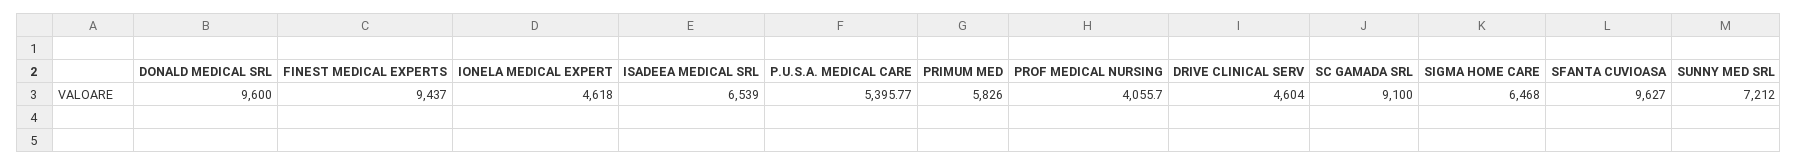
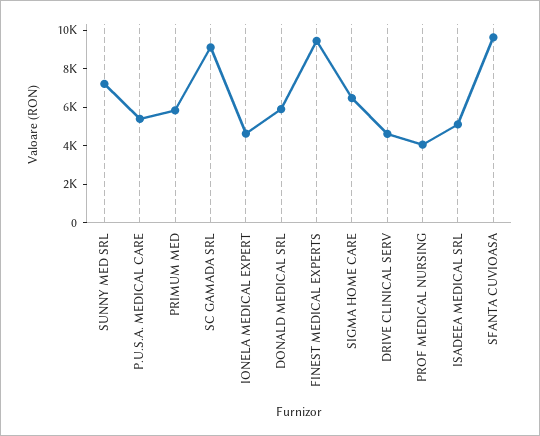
  {
-   "DONALD MEDICAL SRL": 9600,
+   "DONALD MEDICAL SRL": 6000,
    "FINEST MEDICAL EXPERTS": 9437,
    "IONELA MEDICAL EXPERT": 4618,
-   "ISADEEA MEDICAL SRL": 6539,
+   "ISADEEA MEDICAL SRL": 5000,
    "P.U.S.A. MEDICAL CARE": 5395.77,
    "PRIMUM MED": 5826,
    "PROF MEDICAL NURSING": 4055.7,
    "DRIVE CLINICAL SERV": 4604,
    "SC GAMADA SRL": 9100,
    "SIGMA HOME CARE": 6468,
    "SFANTA CUVIOASA": 9627,
    "SUNNY MED SRL": 7212
  }

